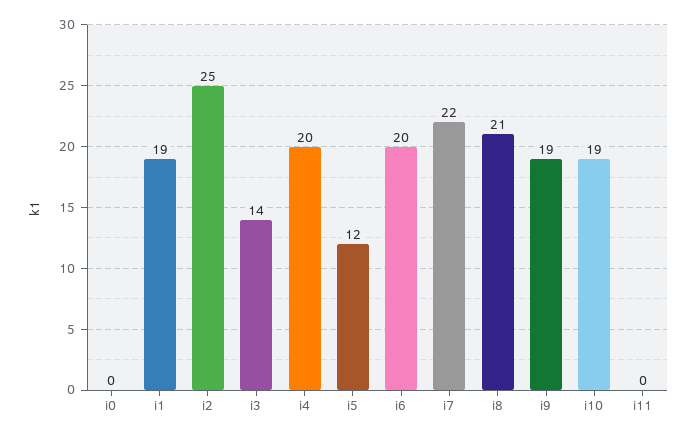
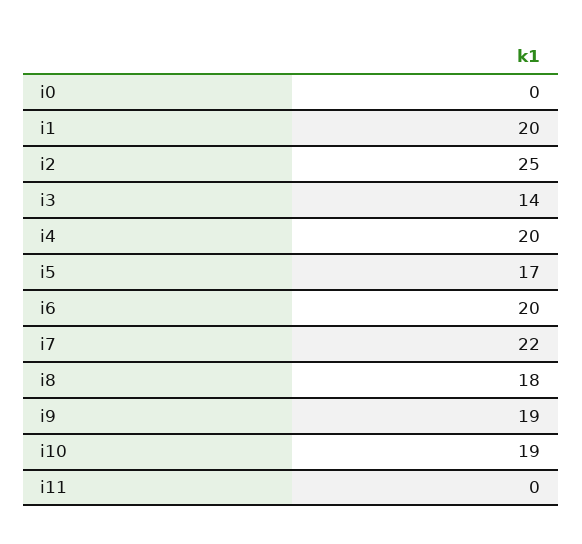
  {
    "i0": 0,
-   "i1": 19,
+   "i1": 20,
    "i2": 25,
    "i3": 14,
    "i4": 20,
-   "i5": 12,
+   "i5": 17,
    "i6": 20,
    "i7": 22,
-   "i8": 21,
+   "i8": 18,
    "i9": 19,
    "i10": 19,
    "i11": 0
  }

